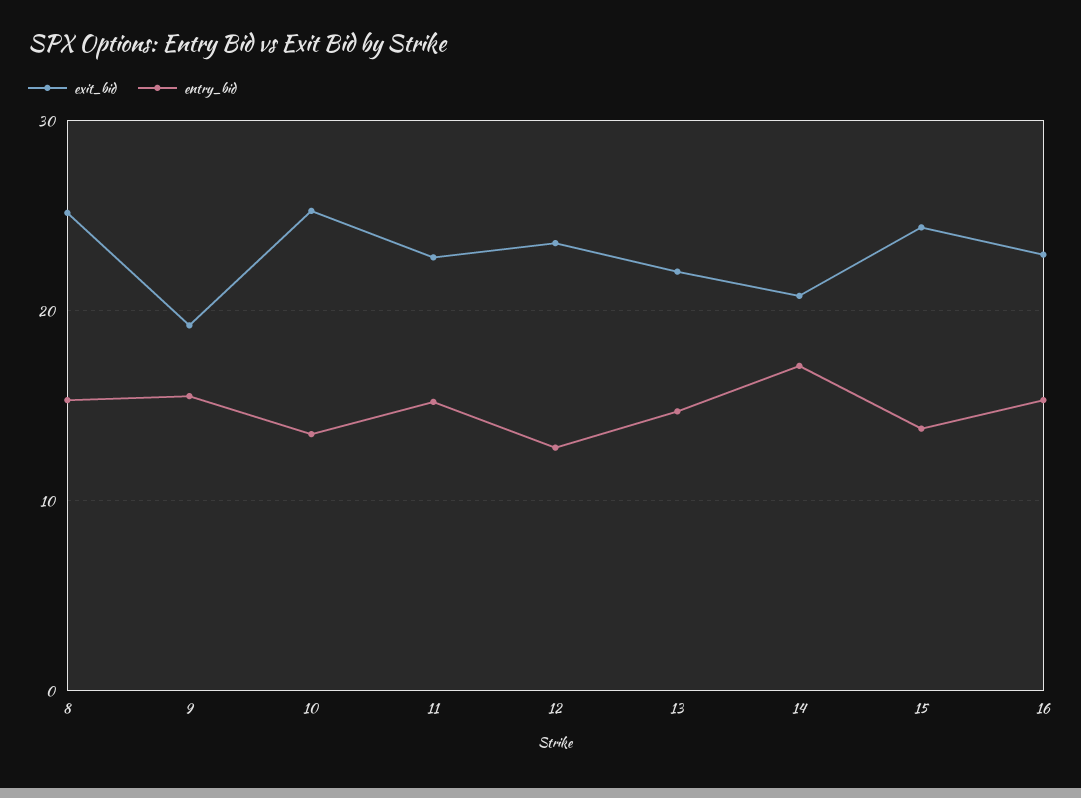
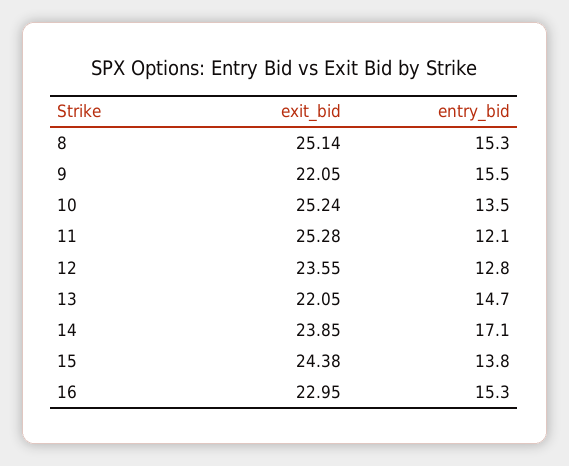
  {
    "exit_bid": {
      "8": 25.14,
-     "9": 19,
+     "9": 22.05,
      "10": 25.24,
-     "11": 23,
+     "11": 25.28,
      "12": 23.55,
      "13": 22.05,
-     "14": 21,
+     "14": 23.85,
      "15": 24.38,
      "16": 22.95
    },
    "entry_bid": {
      "8": 15.3,
      "9": 15.5,
      "10": 13.5,
-     "11": 15,
+     "11": 12.1,
      "12": 12.8,
      "13": 14.7,
      "14": 17.1,
      "15": 13.8,
      "16": 15.3
    }
  }

